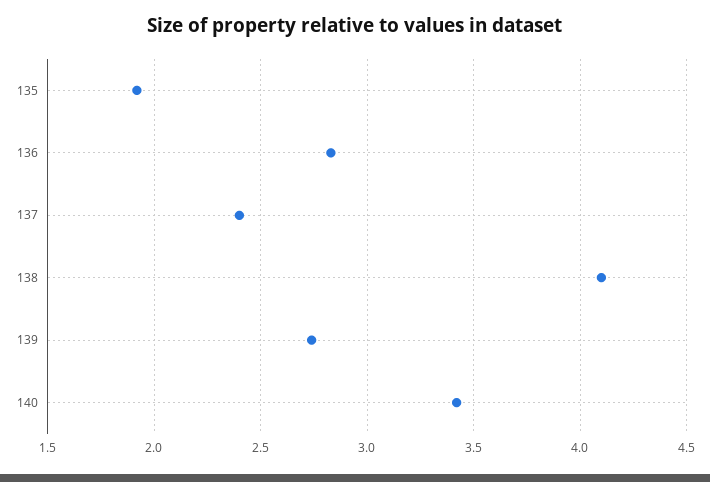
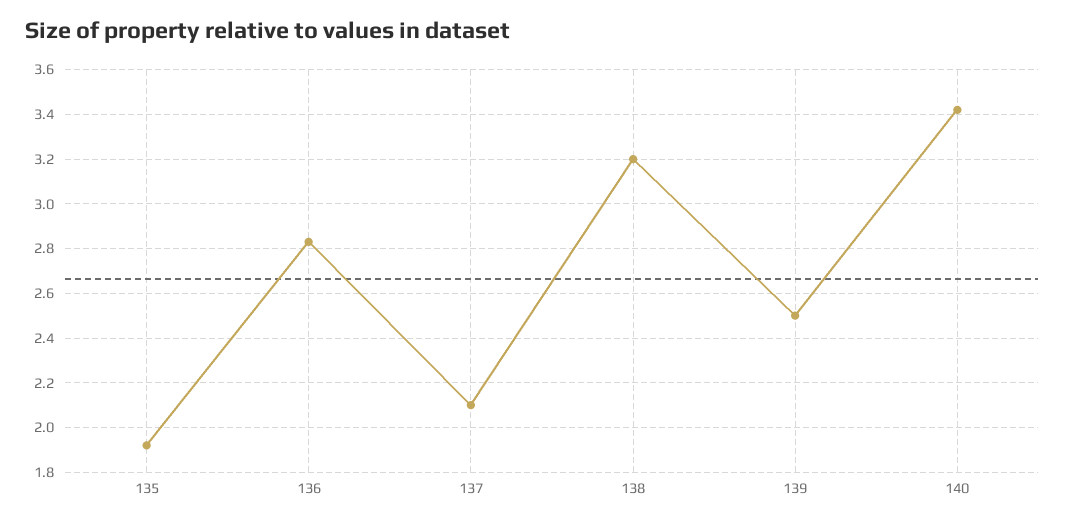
  {
    "135": 1.9,
    "136": 2.85,
-   "137": 2.4,
+   "137": 2.1,
-   "138": 4.1,
+   "138": 3.2,
-   "139": 2.75,
+   "139": 2.5,
    "140": 3.4
  }

